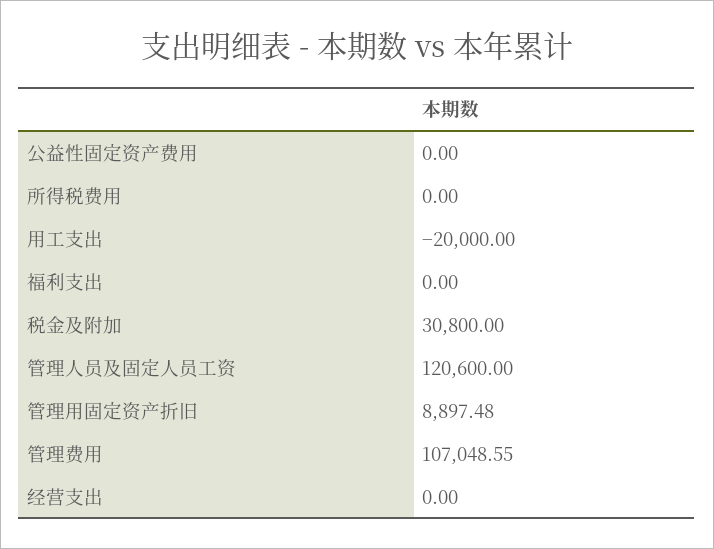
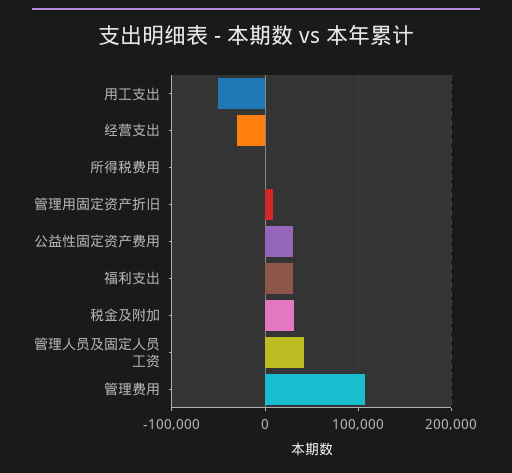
  {
-   "公益性固定资产费用": 0,
+   "公益性固定资产费用": 30000,
    "所得税费用": 0,
-   "用工支出": -20000,
+   "用工支出": -50000,
-   "福利支出": 0,
+   "福利支出": 30000,
    "税金及附加": 30800,
-   "管理人员及固定人员工资": 120600,
+   "管理人员及固定人员工资": 40000,
    "管理用固定资产折旧": 8897.48,
    "管理费用": 107048.55,
-   "经营支出": 0
+   "经营支出": -30000
  }

